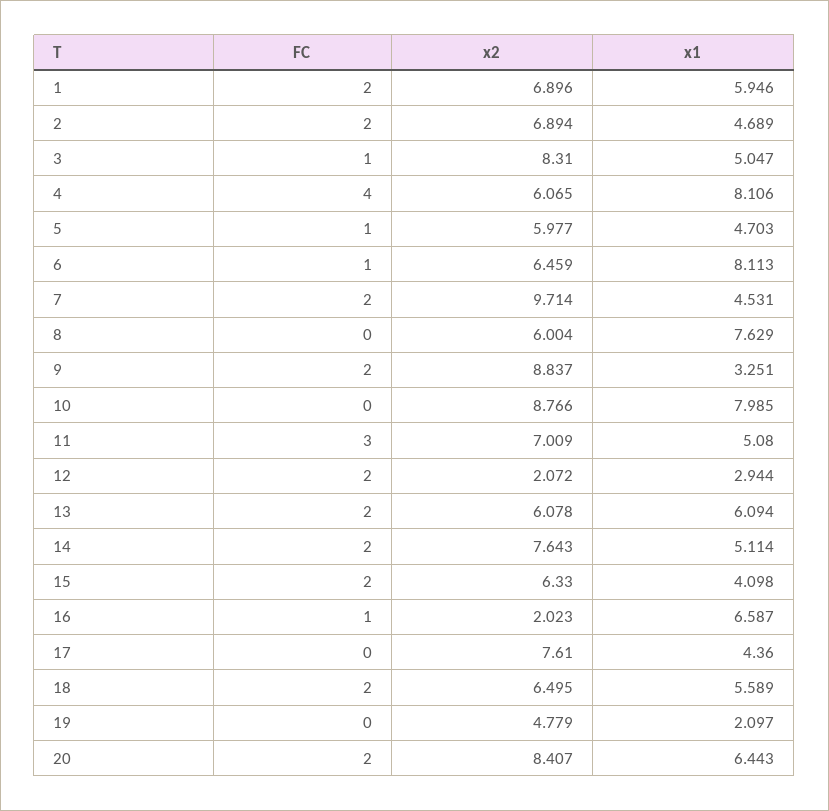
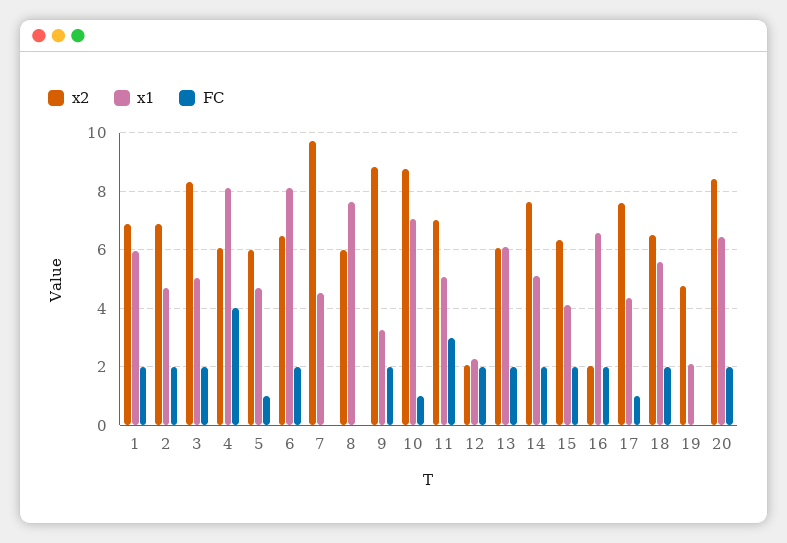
  {
    "FC": {
      "1": 2,
      "2": 2,
-     "3": 1,
+     "3": 2,
      "4": 4,
      "5": 1,
-     "6": 1,
+     "6": 2,
-     "7": 2,
+     "7": 0,
      "8": 0,
      "9": 2,
-     "10": 0,
+     "10": 1,
      "11": 3,
      "12": 2,
      "13": 2,
      "14": 2,
      "15": 2,
-     "16": 1,
+     "16": 2,
-     "17": 0,
+     "17": 1,
      "18": 2,
      "19": 0,
      "20": 2
    },
    "x2": {
      "1": 6.896,
      "2": 6.894,
      "3": 8.31,
      "4": 6.065,
      "5": 5.977,
      "6": 6.459,
      "7": 9.714,
      "8": 6.004,
      "9": 8.837,
      "10": 8.766,
      "11": 7.009,
      "12": 2.072,
      "13": 6.078,
      "14": 7.643,
      "15": 6.33,
      "16": 2.023,
      "17": 7.61,
      "18": 6.495,
      "19": 4.779,
      "20": 8.407
    },
    "x1": {
      "1": 5.946,
      "2": 4.689,
      "3": 5.047,
      "4": 8.106,
      "5": 4.703,
      "6": 8.113,
      "7": 4.531,
      "8": 7.629,
      "9": 3.251,
-     "10": 7.985,
+     "10": 7,
      "11": 5.08,
-     "12": 2.944,
+     "12": 2.25,
      "13": 6.094,
      "14": 5.114,
      "15": 4.098,
      "16": 6.587,
      "17": 4.36,
      "18": 5.589,
      "19": 2.097,
      "20": 6.443
    }
  }

